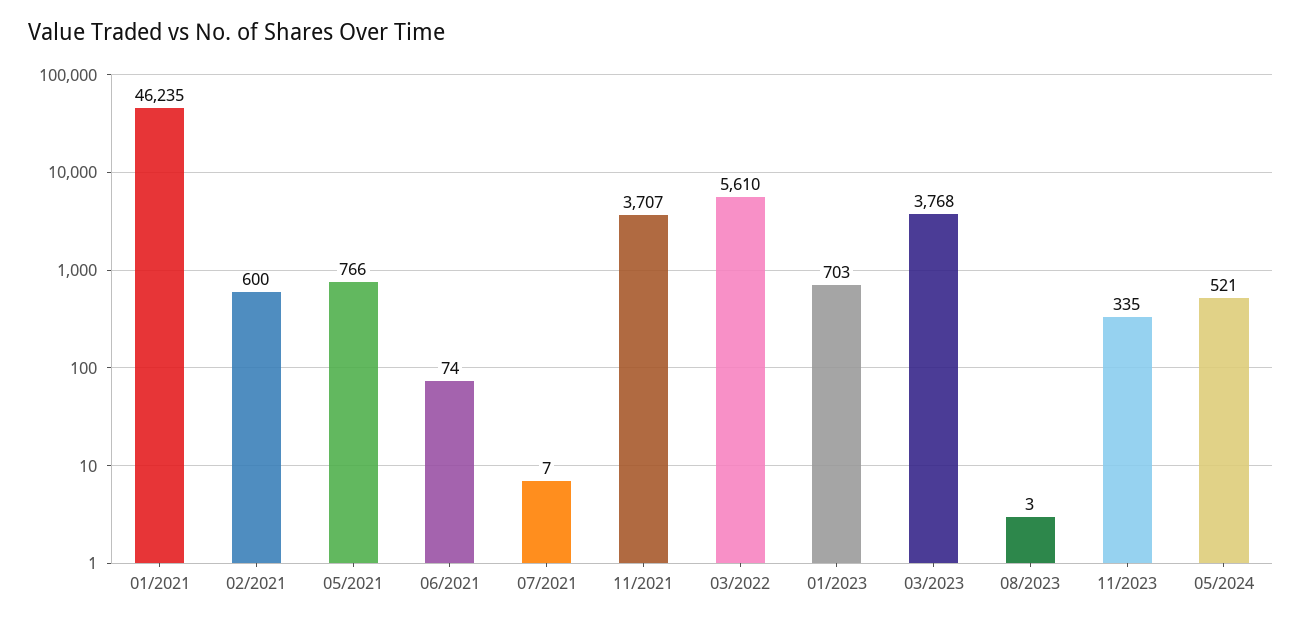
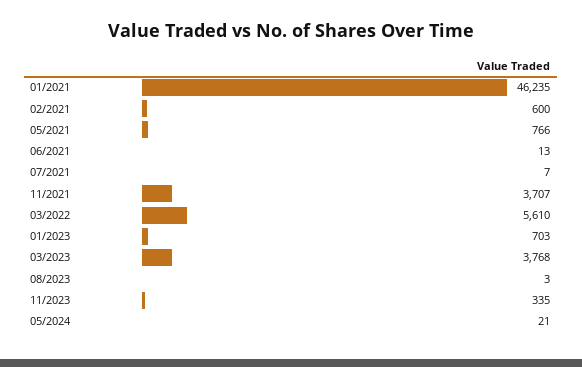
  {
    "01/2021": 46235,
    "02/2021": 600,
    "05/2021": 766,
-   "06/2021": 74,
+   "06/2021": 13,
    "07/2021": 7,
    "11/2021": 3707,
    "03/2022": 5610,
    "01/2023": 703,
    "03/2023": 3768,
    "08/2023": 3,
    "11/2023": 335,
-   "05/2024": 521
+   "05/2024": 21
  }

